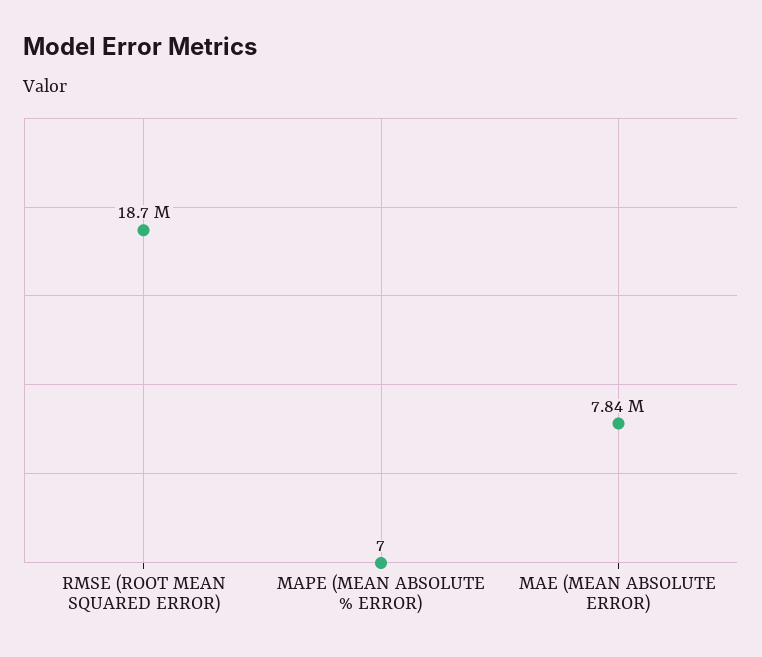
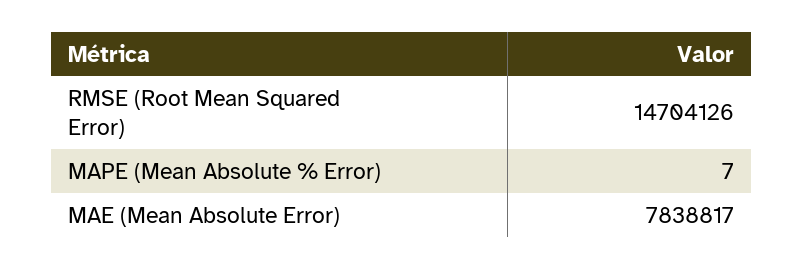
  {
-   "RMSE (ROOT MEAN SQUARED ERROR)": 18700000,
+   "RMSE (ROOT MEAN SQUARED ERROR)": 14704126,
    "MAPE (MEAN ABSOLUTE % ERROR)": 7,
    "MAE (MEAN ABSOLUTE ERROR)": 7838817
  }

